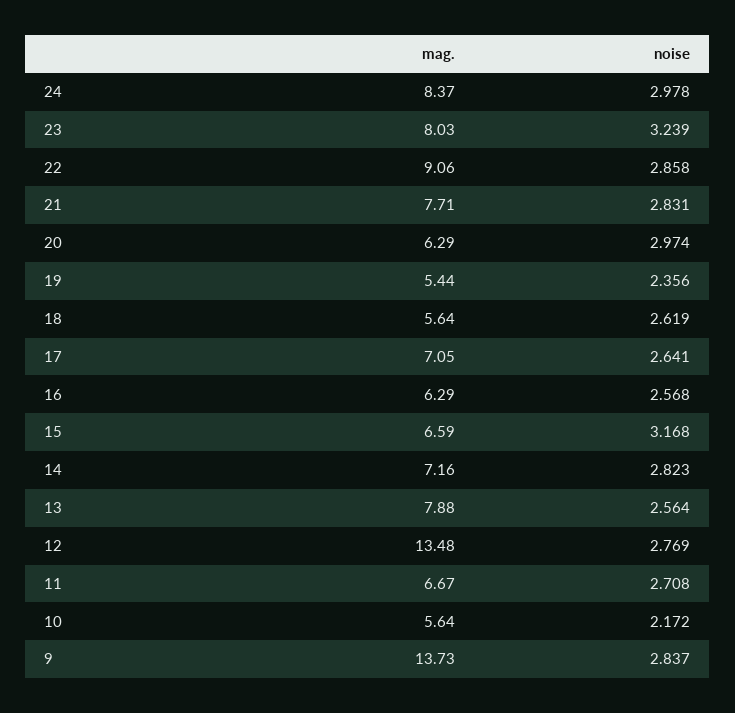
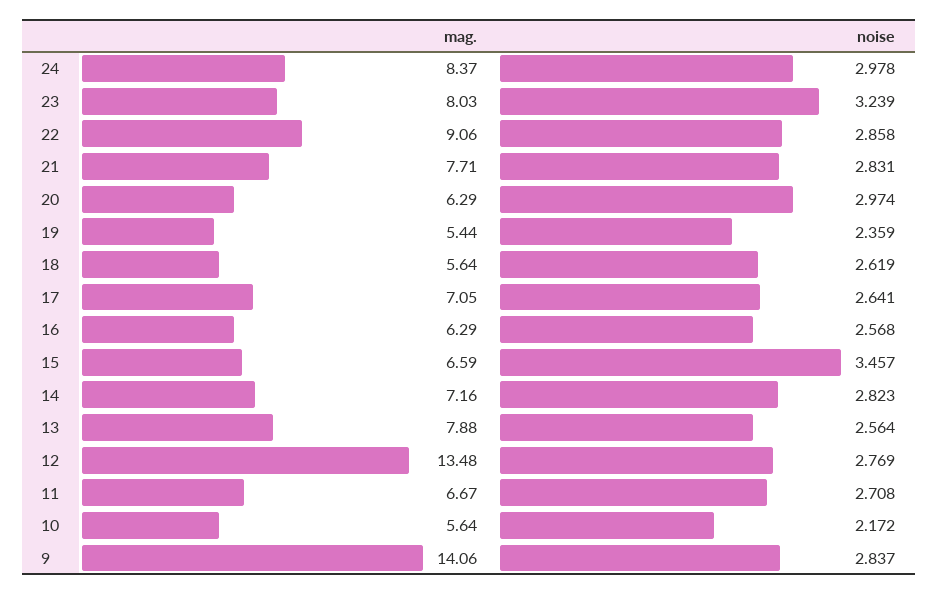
  {
    "mag.": {
      "24": 8.37,
      "23": 8.03,
      "22": 9.06,
      "21": 7.71,
      "20": 6.29,
      "19": 5.44,
      "18": 5.64,
      "17": 7.05,
      "16": 6.29,
      "15": 6.59,
      "14": 7.16,
      "13": 7.88,
      "12": 13.48,
      "11": 6.67,
      "10": 5.64,
-     "9": 13.73
+     "9": 14.06
    },
    "noise": {
      "24": 2.978,
      "23": 3.239,
      "22": 2.858,
      "21": 2.831,
      "20": 2.974,
-     "19": 2.356,
+     "19": 2.359,
      "18": 2.619,
      "17": 2.641,
      "16": 2.568,
-     "15": 3.168,
+     "15": 3.457,
      "14": 2.823,
      "13": 2.564,
      "12": 2.769,
      "11": 2.708,
      "10": 2.172,
      "9": 2.837
    }
  }

